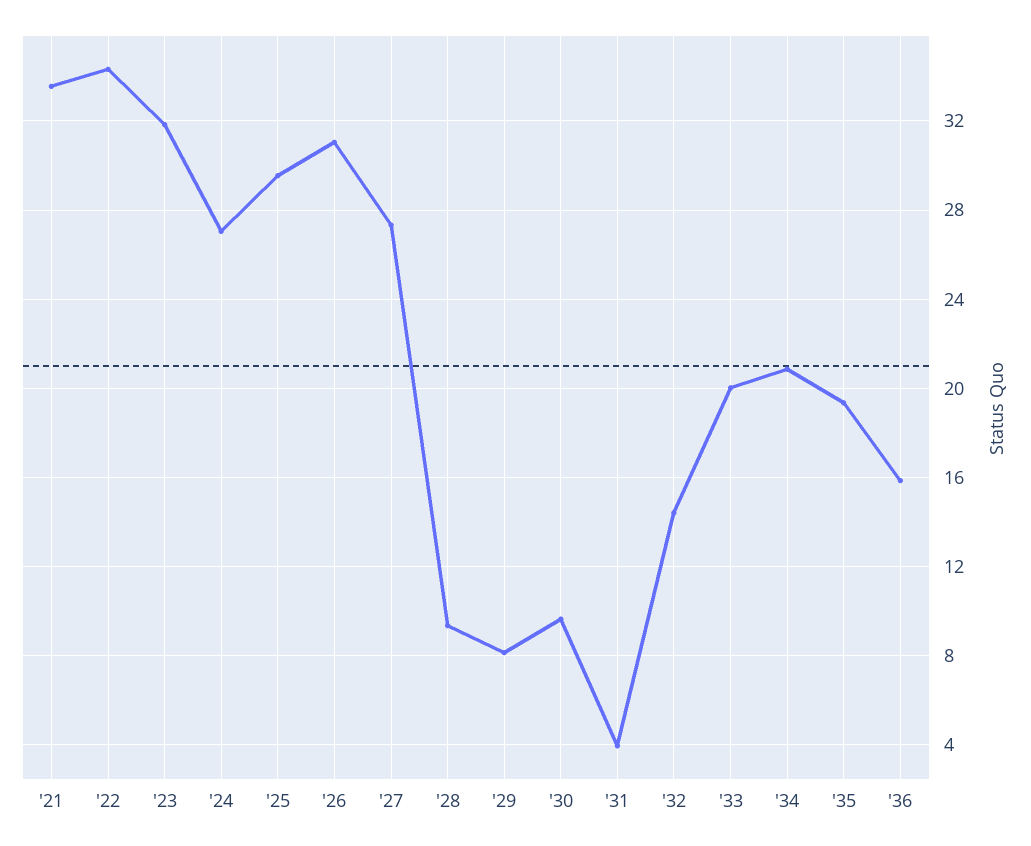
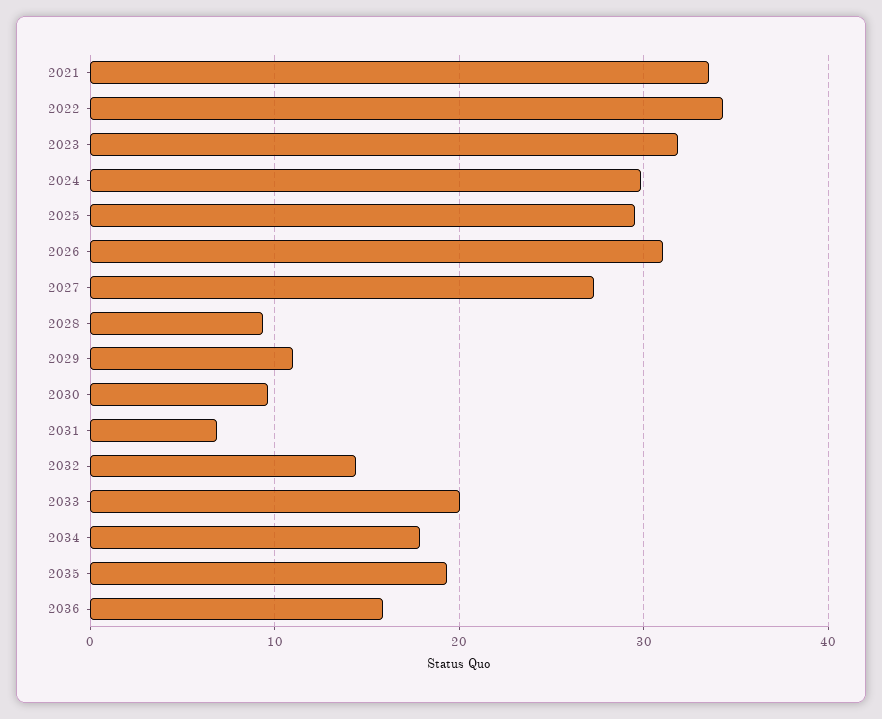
  {
    "'21": 33.5,
    "'22": 34.5,
    "'23": 32,
-   "'24": 27,
+   "'24": 30,
    "'25": 29.5,
    "'26": 31,
    "'27": 27.5,
    "'28": 9.5,
-   "'29": 8,
+   "'29": 11,
    "'30": 9.5,
-   "'31": 4,
+   "'31": 7,
    "'32": 14.5,
    "'33": 20,
-   "'34": 21,
+   "'34": 18,
    "'35": 19.5,
    "'36": 16
  }

